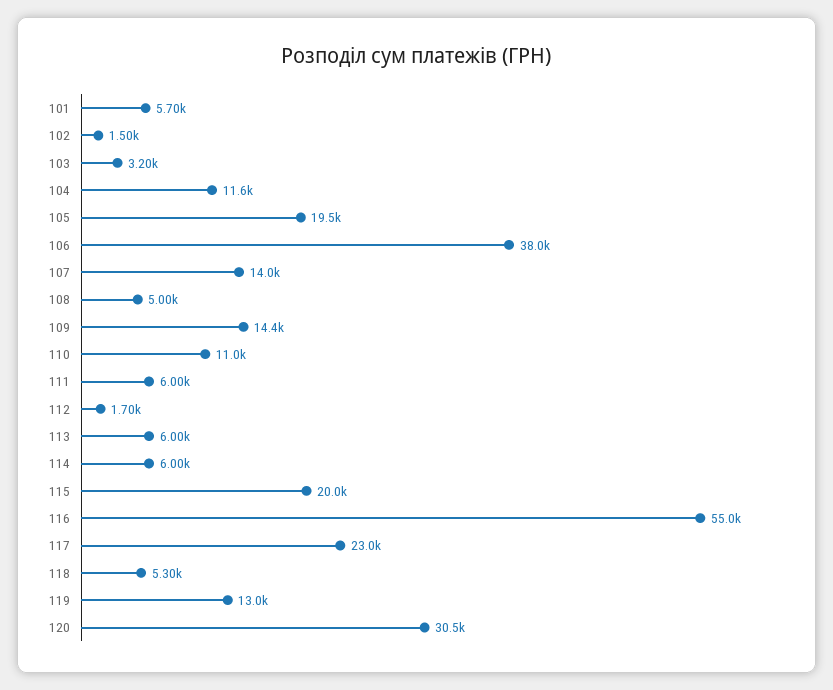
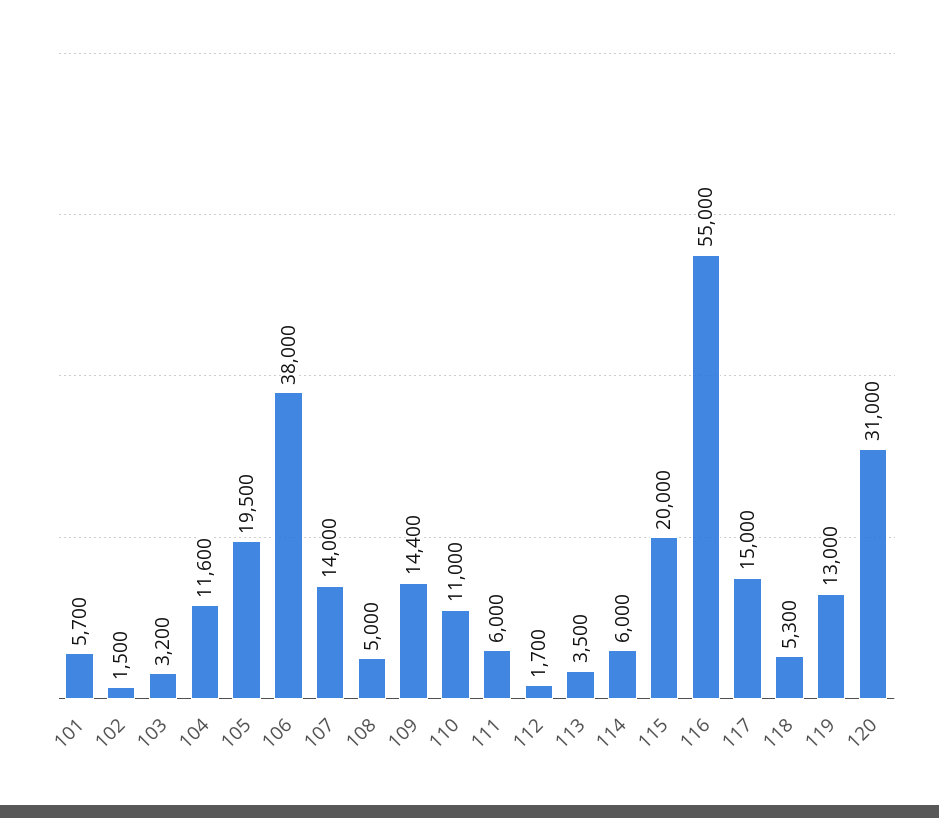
  {
    "101": 5700,
    "102": 1500,
    "103": 3200,
    "104": 11600,
    "105": 19500,
    "106": 38000,
    "107": 14000,
    "108": 5000,
    "109": 14400,
    "110": 11000,
    "111": 6000,
    "112": 1700,
-   "113": 6000,
+   "113": 3500,
    "114": 6000,
    "115": 20000,
    "116": 55000,
-   "117": 23000,
+   "117": 15000,
    "118": 5300,
    "119": 13000,
-   "120": 30500
+   "120": 31000
  }

